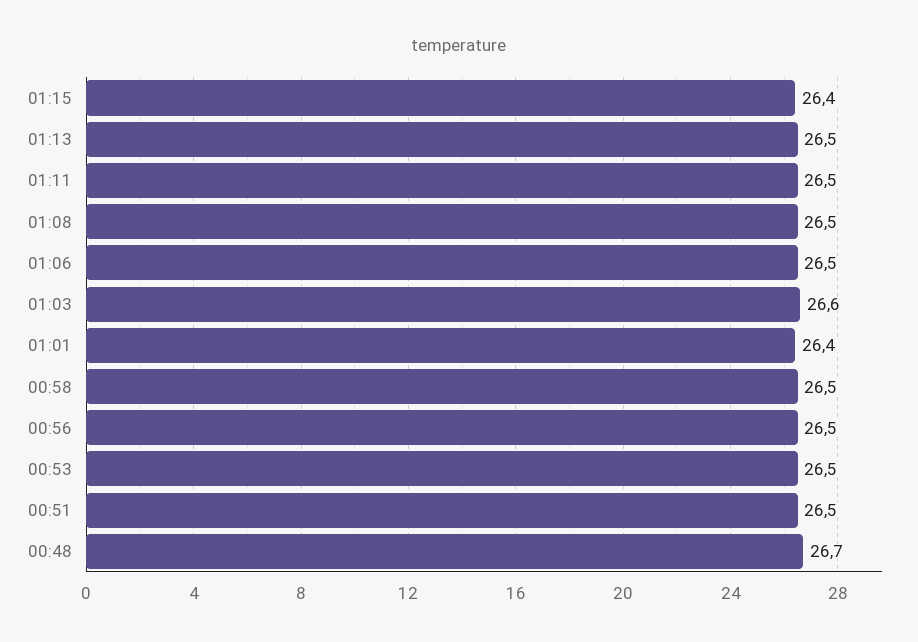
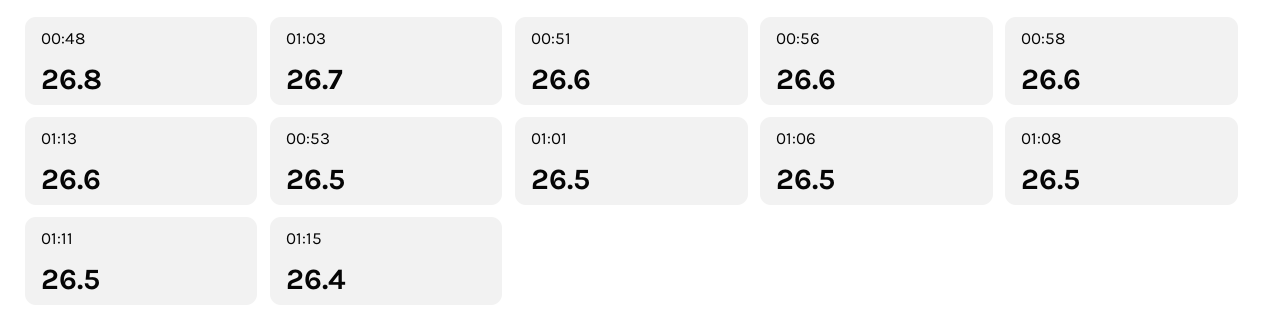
  {
    "01:15": 26.4,
-   "01:13": 26.5,
+   "01:13": 26.6,
    "01:11": 26.5,
    "01:08": 26.5,
    "01:06": 26.5,
-   "01:03": 26.6,
+   "01:03": 26.7,
-   "01:01": 26.4,
+   "01:01": 26.5,
-   "00:58": 26.5,
+   "00:58": 26.6,
-   "00:56": 26.5,
+   "00:56": 26.6,
    "00:53": 26.5,
-   "00:51": 26.5,
+   "00:51": 26.6,
-   "00:48": 26.7
+   "00:48": 26.8
  }

